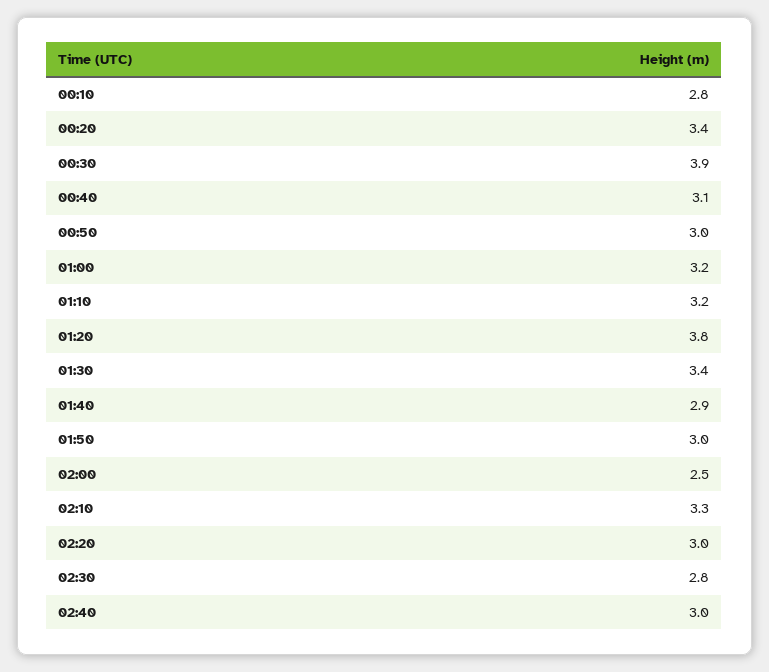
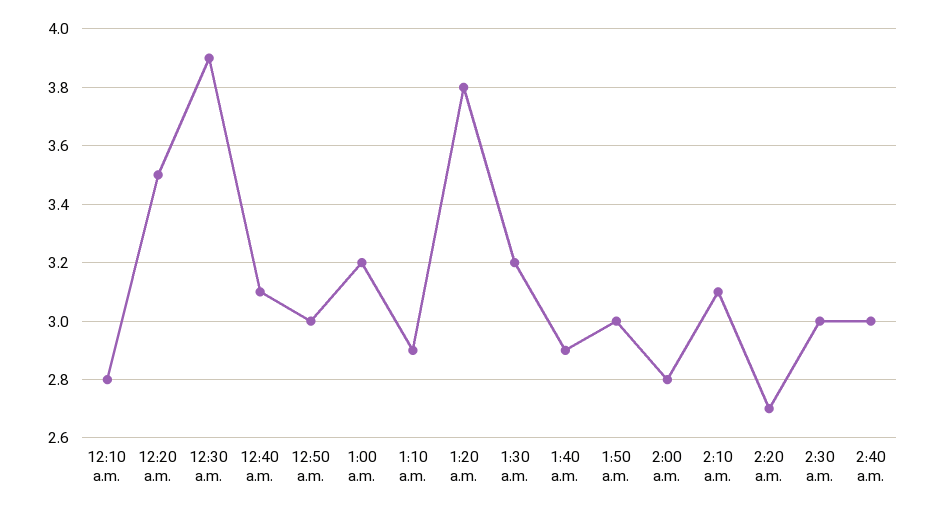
  {
    "00:10": 2.8,
-   "00:20": 3.4,
+   "00:20": 3.5,
    "00:30": 3.9,
    "00:40": 3.1,
    "00:50": 3,
    "01:00": 3.2,
-   "01:10": 3.2,
+   "01:10": 2.9,
    "01:20": 3.8,
-   "01:30": 3.4,
+   "01:30": 3.2,
    "01:40": 2.9,
    "01:50": 3,
-   "02:00": 2.5,
+   "02:00": 2.8,
-   "02:10": 3.3,
+   "02:10": 3.1,
-   "02:20": 3,
+   "02:20": 2.7,
-   "02:30": 2.8,
+   "02:30": 3,
    "02:40": 3
  }

